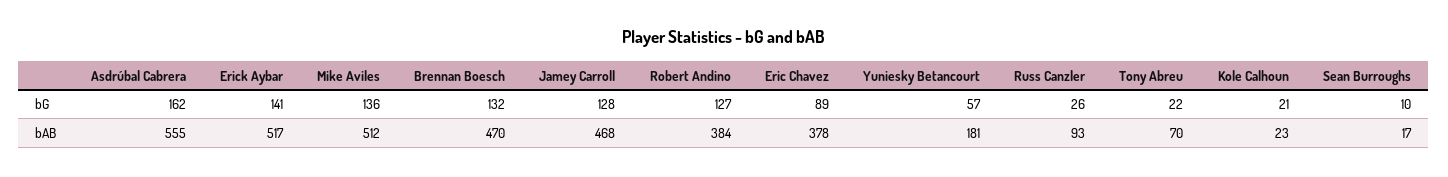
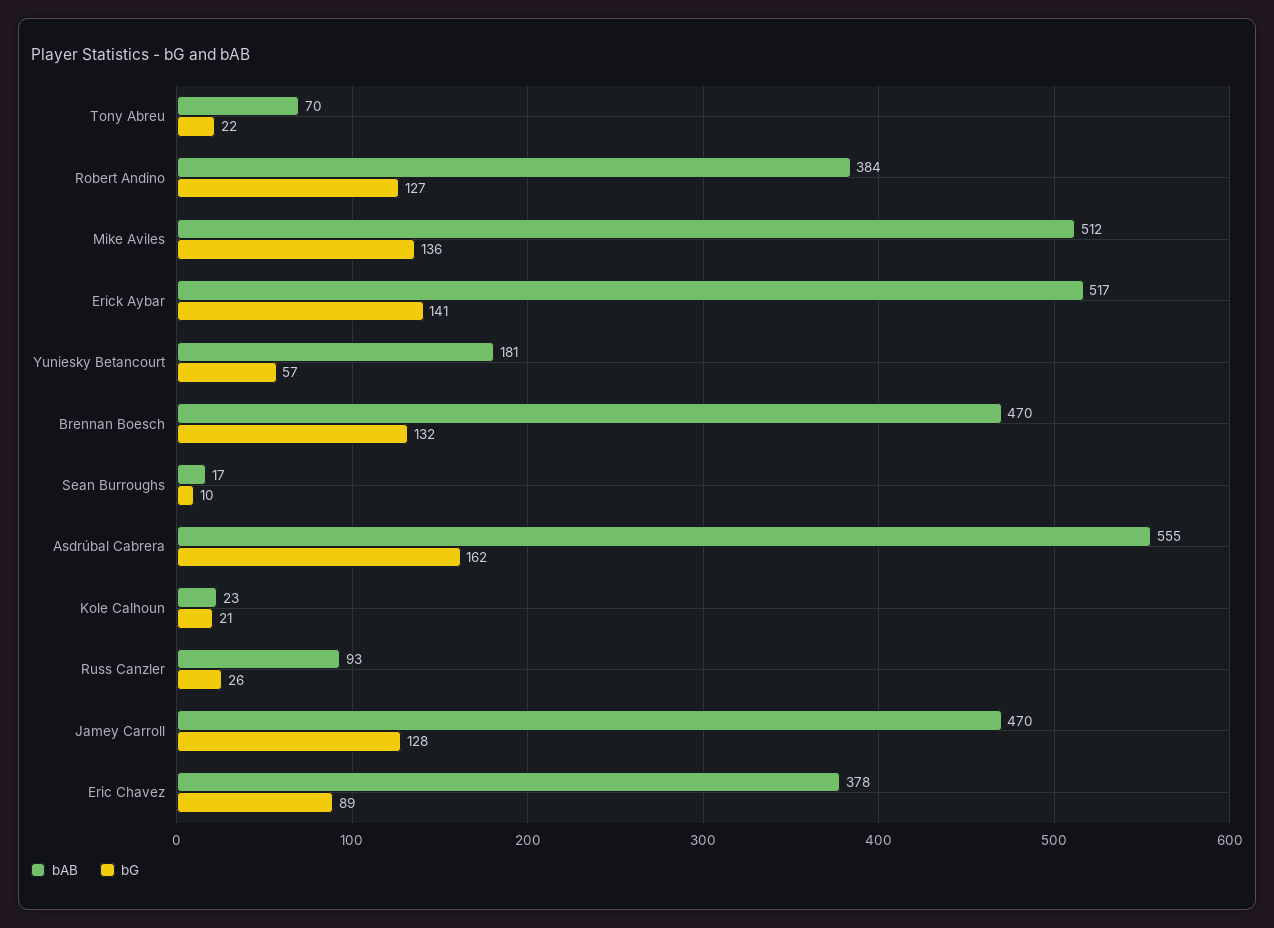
  {
    "bG": {
      "Asdrúbal Cabrera": 162,
      "Erick Aybar": 141,
      "Mike Aviles": 136,
      "Brennan Boesch": 132,
      "Jamey Carroll": 128,
      "Robert Andino": 127,
      "Eric Chavez": 89,
      "Yuniesky Betancourt": 57,
      "Russ Canzler": 26,
      "Tony Abreu": 22,
      "Kole Calhoun": 21,
      "Sean Burroughs": 10
    },
    "bAB": {
      "Asdrúbal Cabrera": 555,
      "Erick Aybar": 517,
      "Mike Aviles": 512,
      "Brennan Boesch": 470,
-     "Jamey Carroll": 468,
+     "Jamey Carroll": 470,
      "Robert Andino": 384,
      "Eric Chavez": 378,
      "Yuniesky Betancourt": 181,
      "Russ Canzler": 93,
      "Tony Abreu": 70,
      "Kole Calhoun": 23,
      "Sean Burroughs": 17
    }
  }

